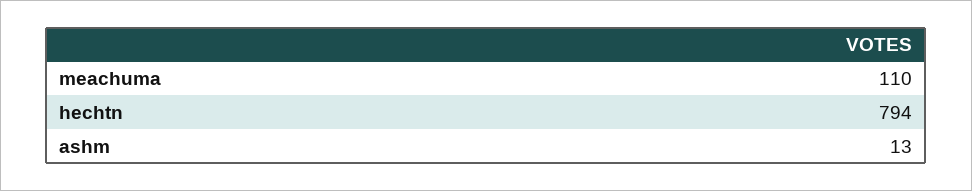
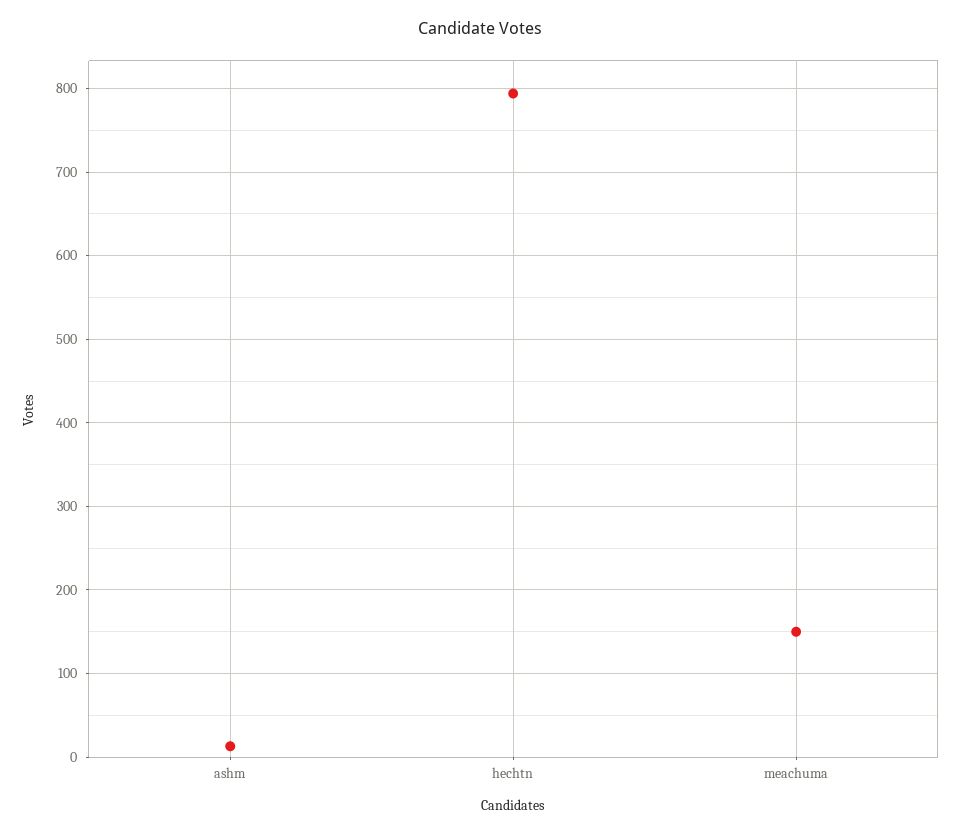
  {
-   "meachuma": 110,
+   "meachuma": 150,
    "hechtn": 794,
    "ashm": 13
  }

